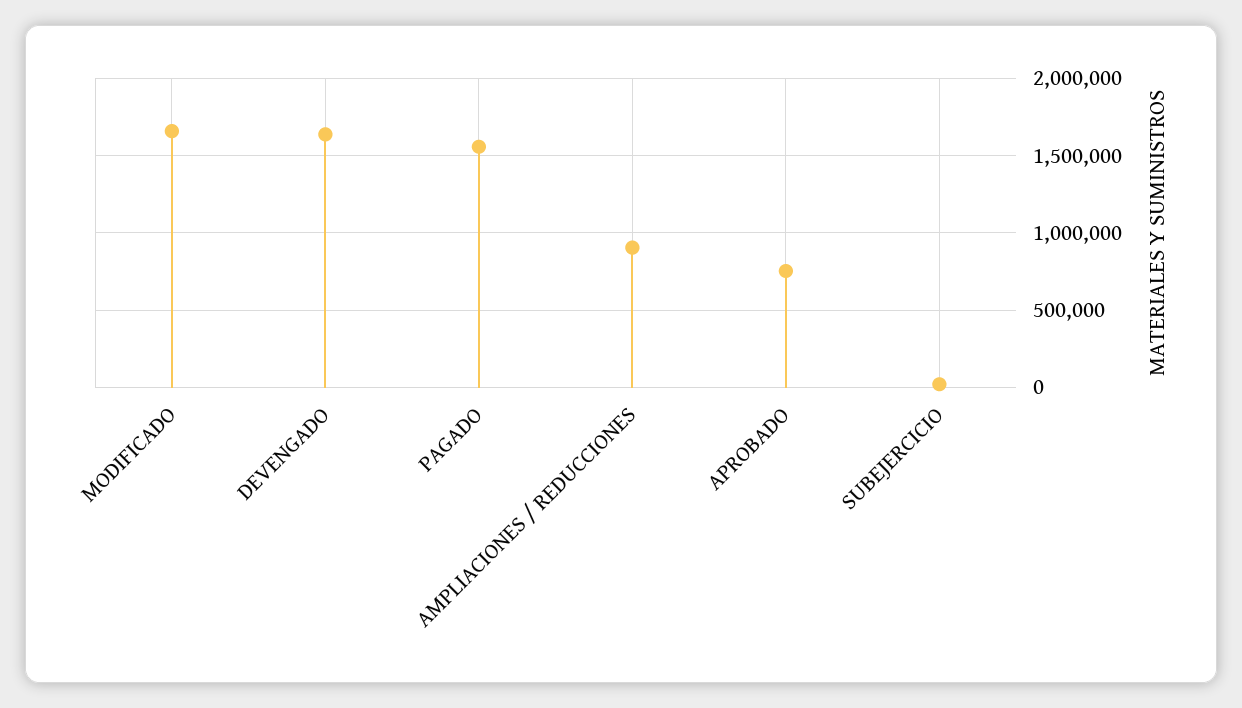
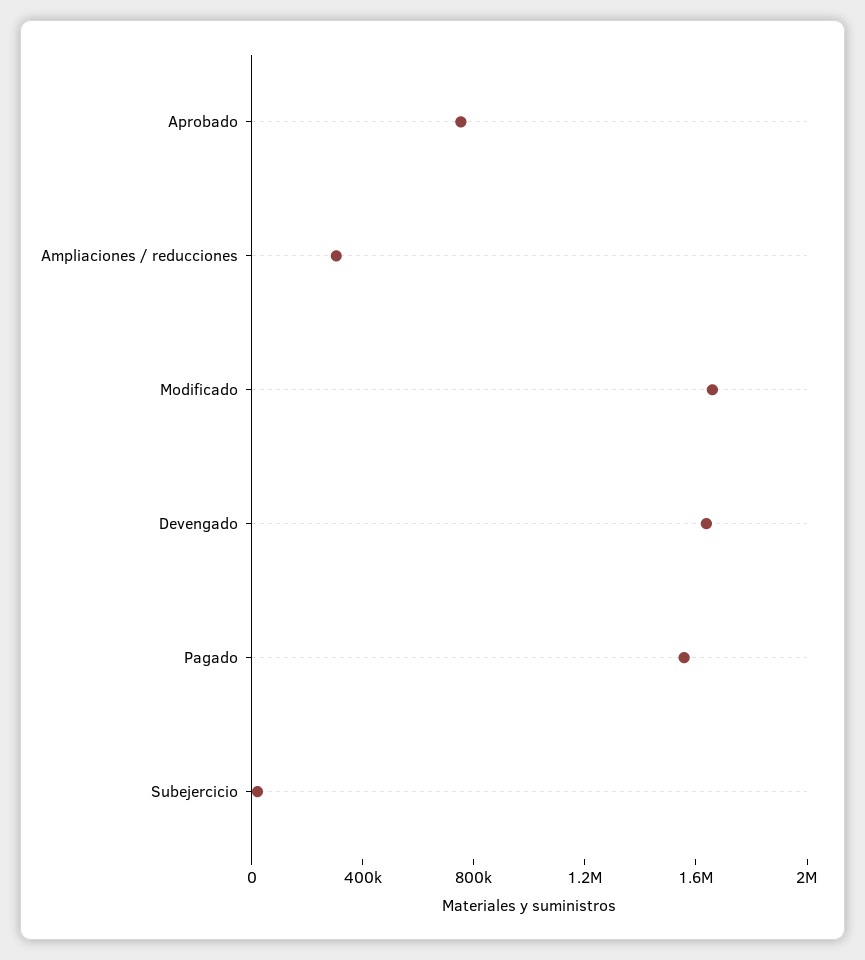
  {
    "MODIFICADO": 1650000,
    "DEVENGADO": 1650000,
    "PAGADO": 1550000,
-   "AMPLIACIONES / REDUCCIONES": 900000,
+   "AMPLIACIONES / REDUCCIONES": 300000,
    "APROBADO": 750000,
    "SUBEJERCICIO": 0
  }

